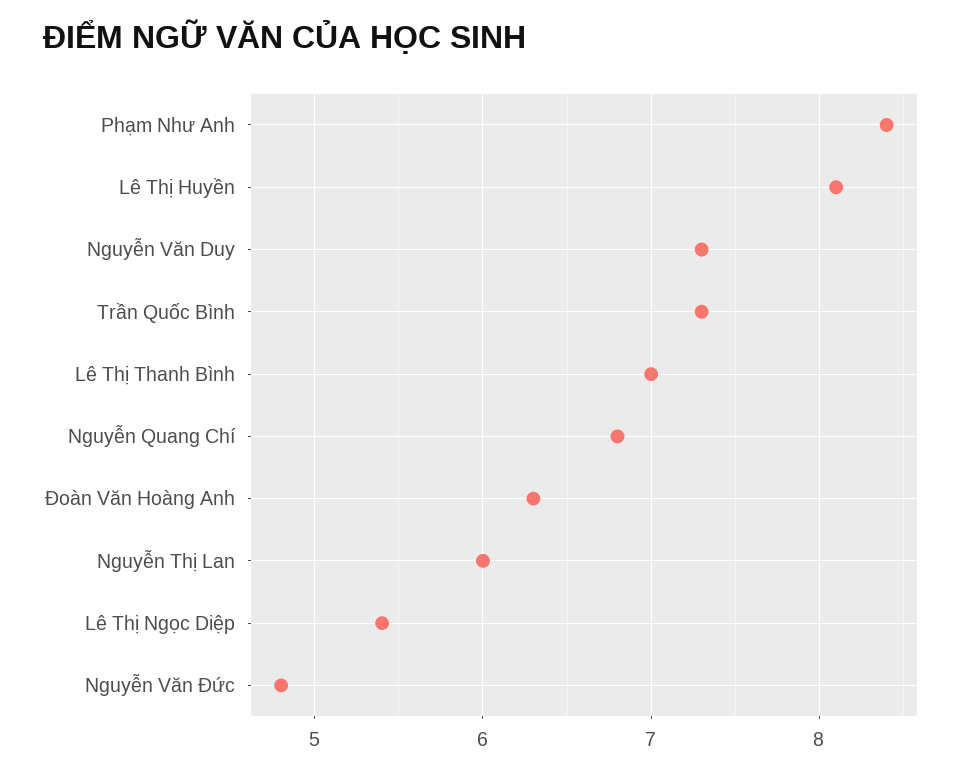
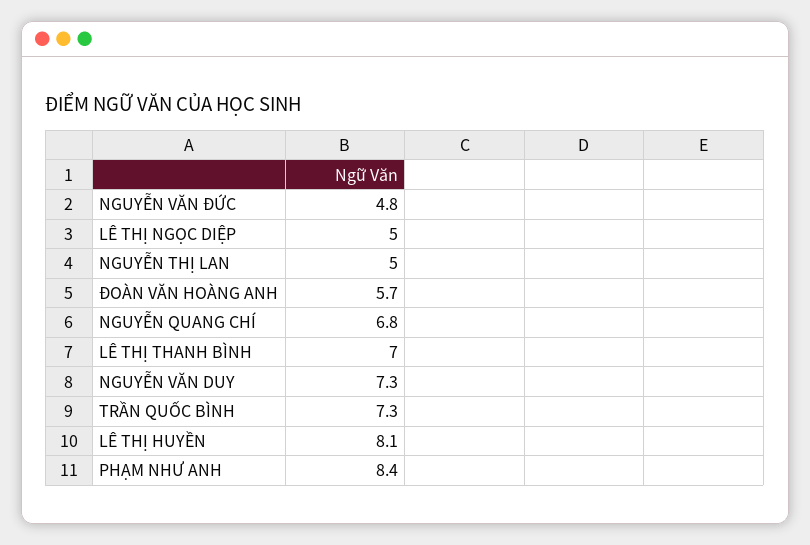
  {
    "Phạm Như Anh": 8.4,
    "Lê Thị Huyền": 8.1,
    "Nguyễn Văn Duy": 7.3,
    "Trần Quốc Bình": 7.3,
    "Lê Thị Thanh Bình": 7,
    "Nguyễn Quang Chí": 6.8,
-   "Đoàn Văn Hoàng Anh": 6.3,
+   "Đoàn Văn Hoàng Anh": 5.7,
-   "Nguyễn Thị Lan": 6,
+   "Nguyễn Thị Lan": 5,
-   "Lê Thị Ngọc Diệp": 5.4,
+   "Lê Thị Ngọc Diệp": 5,
    "Nguyễn Văn Đức": 4.8
  }

